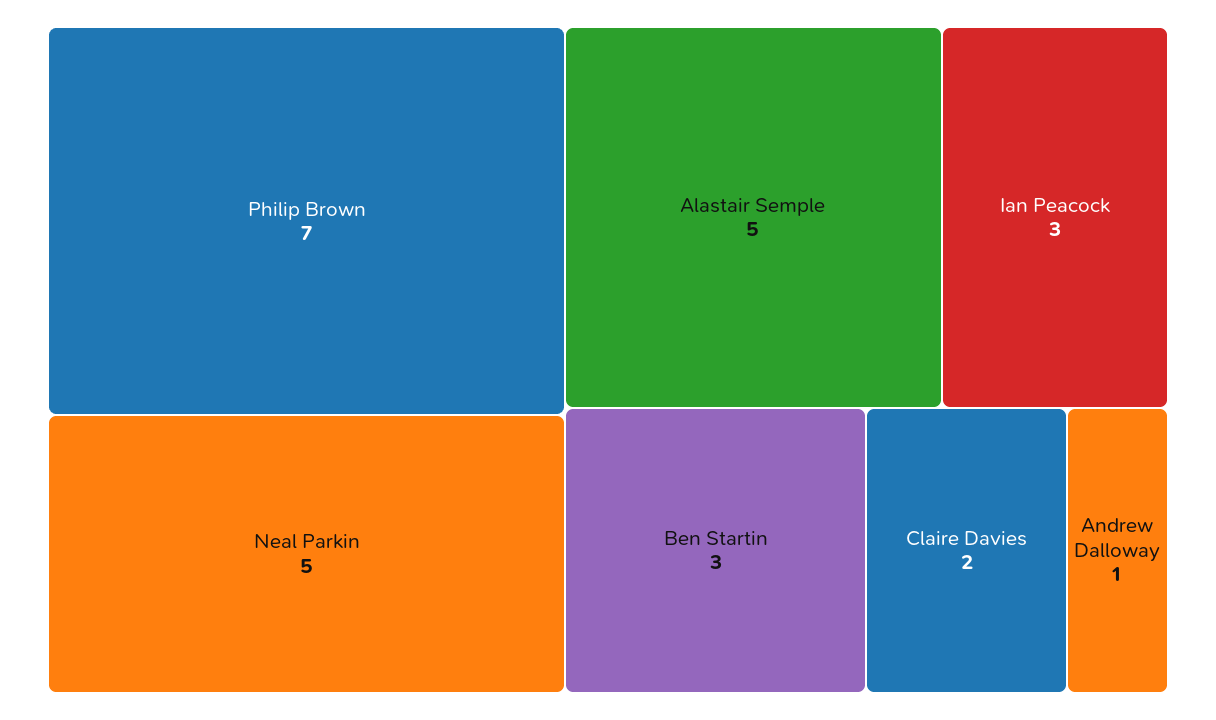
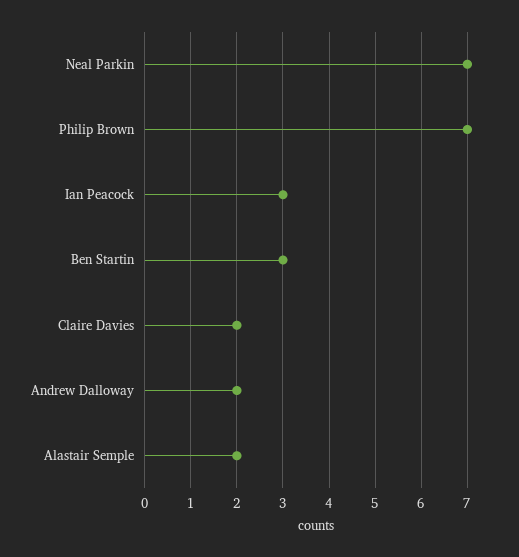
  {
    "Philip Brown": 7,
-   "Neal Parkin": 5,
+   "Neal Parkin": 7,
-   "Alastair Semple": 5,
+   "Alastair Semple": 2,
    "Ian Peacock": 3,
    "Ben Startin": 3,
    "Claire Davies": 2,
-   "Andrew Dalloway": 1
+   "Andrew Dalloway": 2
  }

